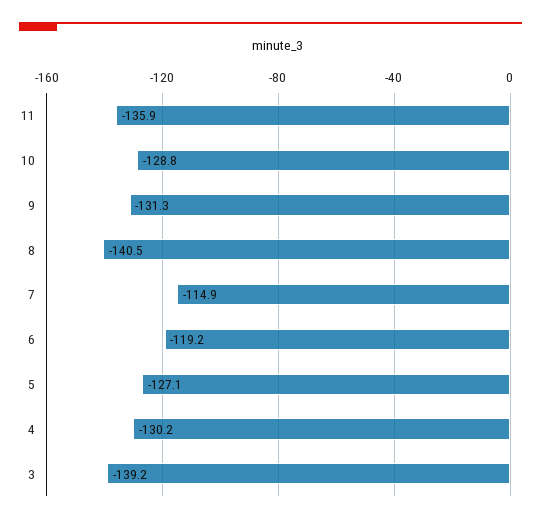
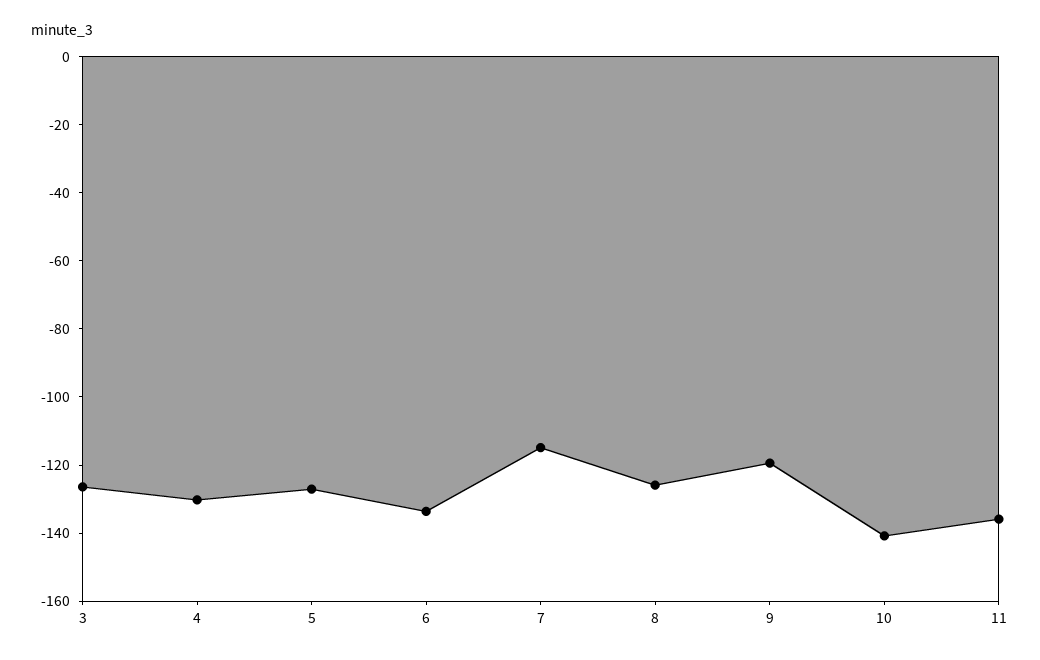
  {
    "11": -135.9,
-   "10": -128.8,
+   "10": -140,
-   "9": -131.3,
+   "9": -120,
-   "8": -140.5,
+   "8": -125,
    "7": -114.9,
-   "6": -119.2,
+   "6": -135,
    "5": -127.1,
    "4": -130.2,
-   "3": -139.2
+   "3": -125
  }

